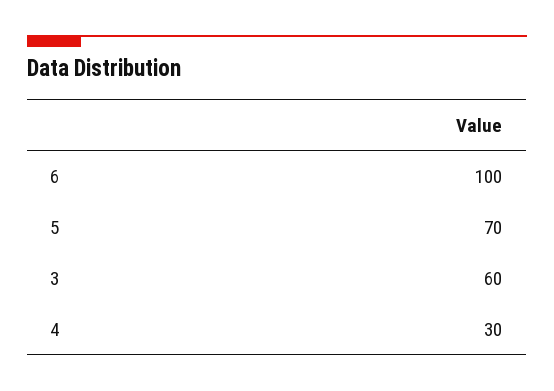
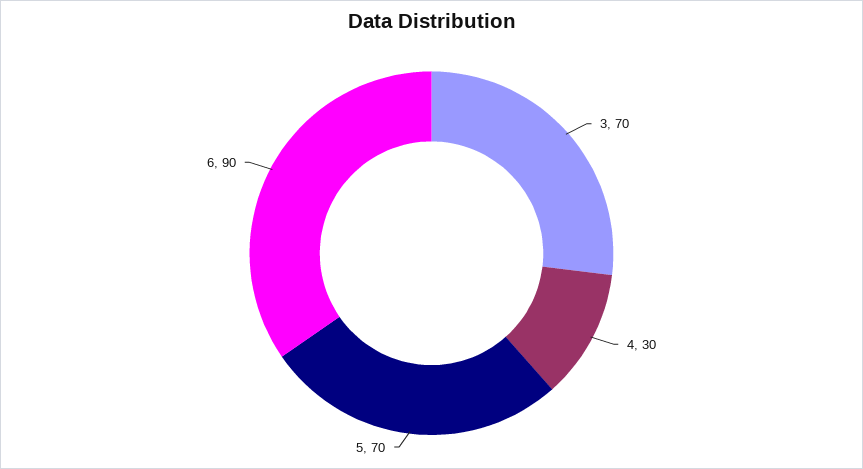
  {
-   "6": 100,
+   "6": 90,
    "5": 70,
-   "3": 60,
+   "3": 70,
    "4": 30
  }

